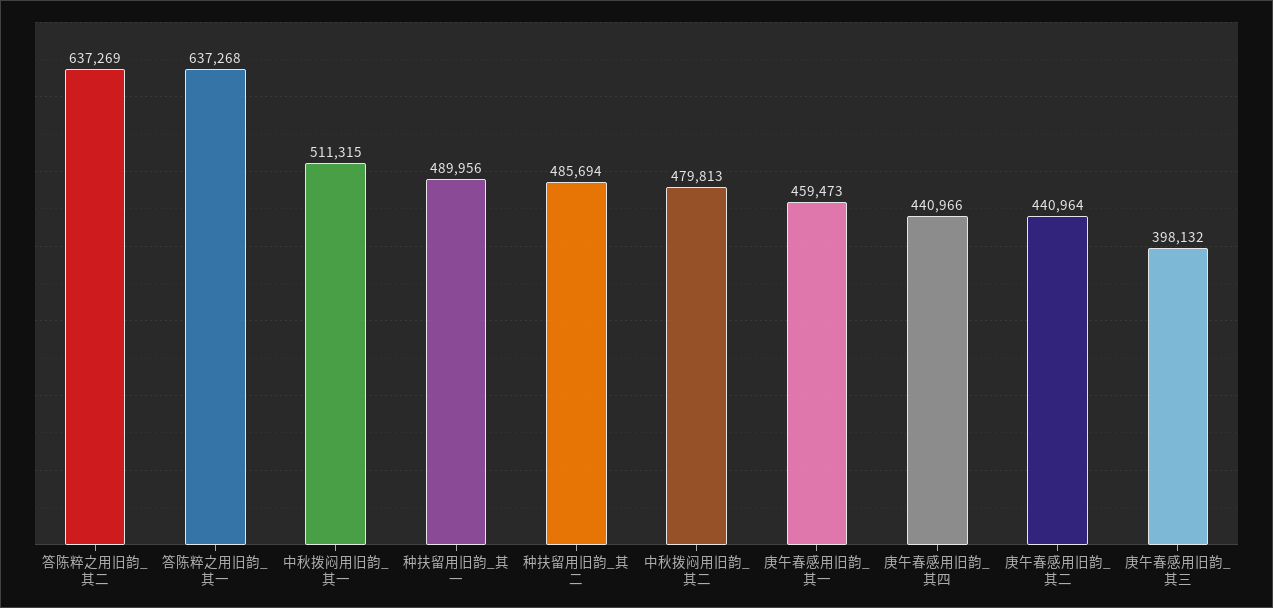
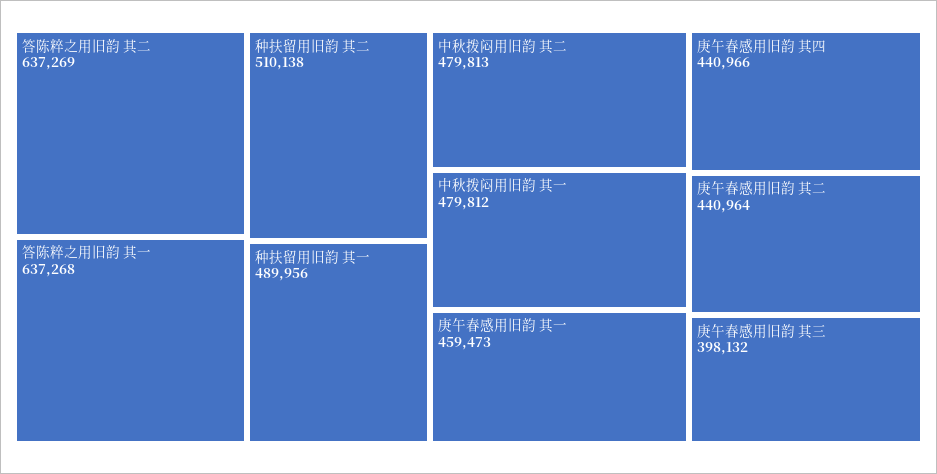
  {
    "答陈粹之用旧韵_其二": 637269,
    "答陈粹之用旧韵_其一": 637268,
-   "中秋拨闷用旧韵_其一": 511315,
+   "中秋拨闷用旧韵_其一": 479812,
    "种扶留用旧韵_其一": 489956,
-   "种扶留用旧韵_其二": 485694,
+   "种扶留用旧韵_其二": 510138,
    "中秋拨闷用旧韵_其二": 479813,
    "庚午春感用旧韵_其一": 459473,
    "庚午春感用旧韵_其四": 440966,
    "庚午春感用旧韵_其二": 440964,
    "庚午春感用旧韵_其三": 398132
  }

